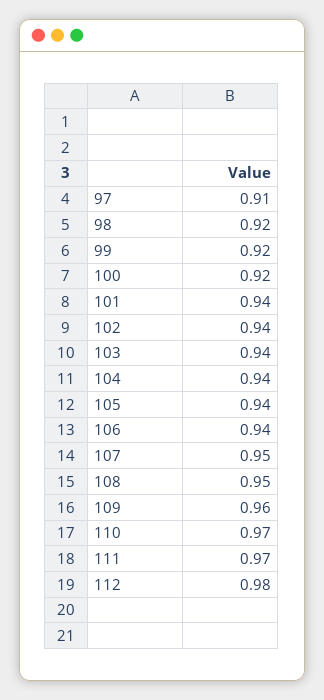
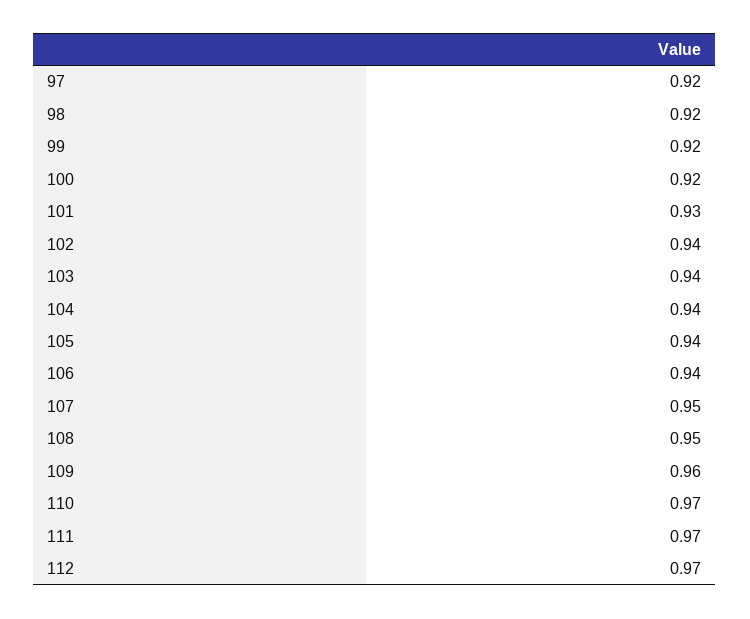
  {
-   "97": 0.91,
+   "97": 0.92,
    "98": 0.92,
    "99": 0.92,
    "100": 0.92,
-   "101": 0.94,
+   "101": 0.93,
    "102": 0.94,
    "103": 0.94,
    "104": 0.94,
    "105": 0.94,
    "106": 0.94,
    "107": 0.95,
    "108": 0.95,
    "109": 0.96,
    "110": 0.97,
    "111": 0.97,
-   "112": 0.98
+   "112": 0.97
  }

